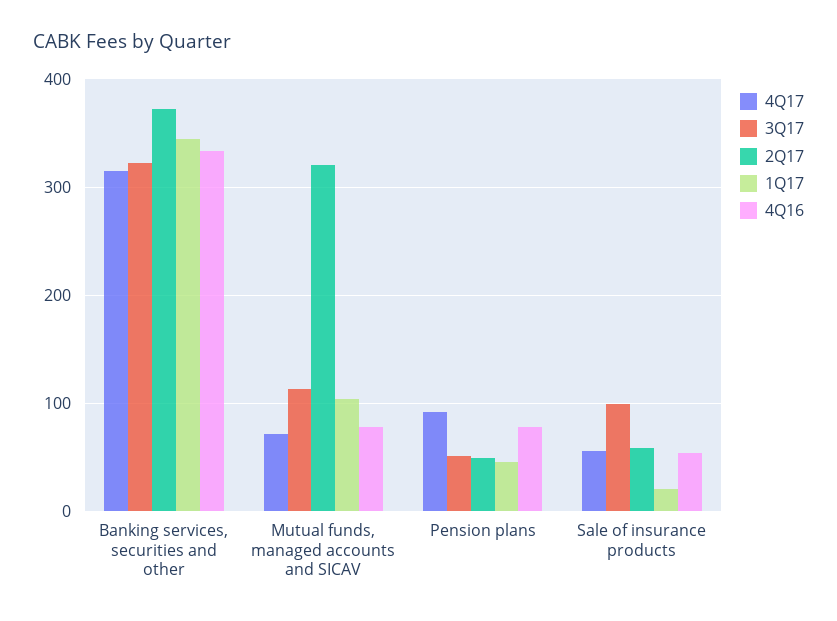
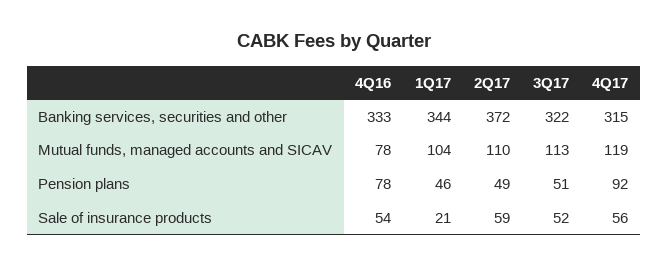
  {
    "4Q17": {
      "Banking services, securities and other": 315,
-     "Mutual funds, managed accounts and SICAV": 70,
+     "Mutual funds, managed accounts and SICAV": 119,
      "Pension plans": 92,
      "Sale of insurance products": 56
    },
    "3Q17": {
      "Banking services, securities and other": 322,
      "Mutual funds, managed accounts and SICAV": 113,
      "Pension plans": 51,
-     "Sale of insurance products": 100
+     "Sale of insurance products": 52
    },
    "2Q17": {
      "Banking services, securities and other": 372,
-     "Mutual funds, managed accounts and SICAV": 320,
+     "Mutual funds, managed accounts and SICAV": 110,
      "Pension plans": 49,
      "Sale of insurance products": 59
    },
    "1Q17": {
      "Banking services, securities and other": 344,
      "Mutual funds, managed accounts and SICAV": 104,
      "Pension plans": 46,
      "Sale of insurance products": 21
    },
    "4Q16": {
      "Banking services, securities and other": 333,
      "Mutual funds, managed accounts and SICAV": 78,
      "Pension plans": 78,
      "Sale of insurance products": 54
    }
  }

